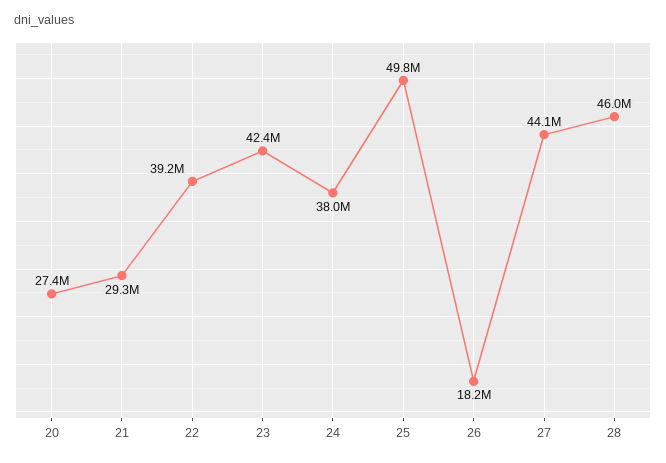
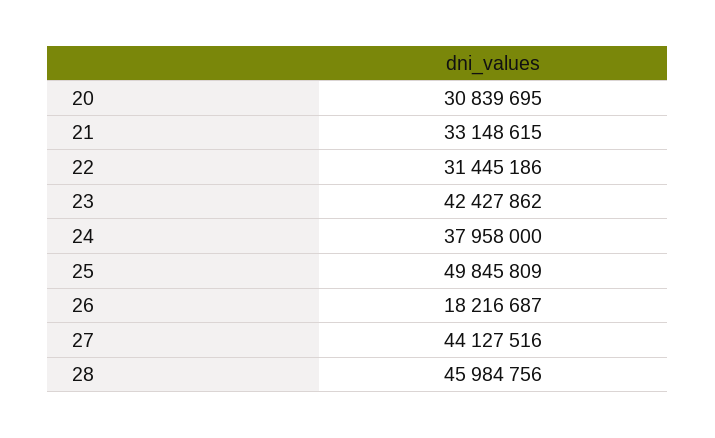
  {
-   "20": 27400000,
+   "20": 30839695,
-   "21": 29300000,
+   "21": 33148615,
-   "22": 39200000,
+   "22": 31445186,
    "23": 42427862,
    "24": 37958000,
    "25": 49845809,
    "26": 18216687,
    "27": 44127516,
    "28": 45984756
  }

